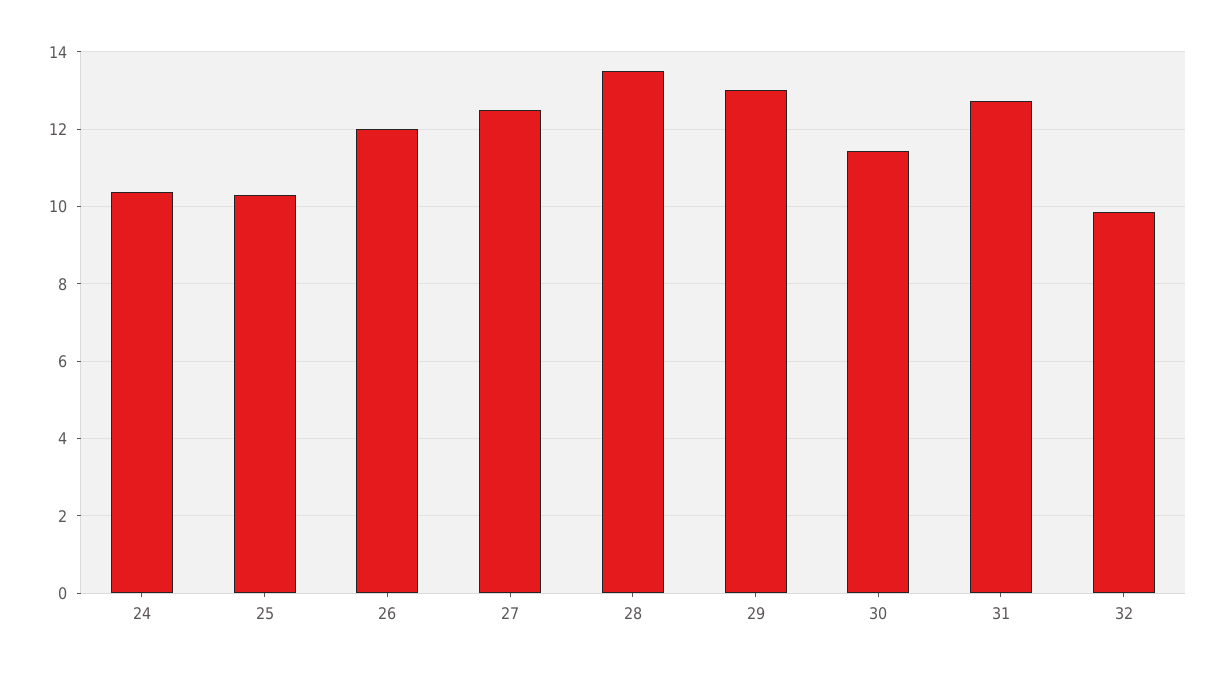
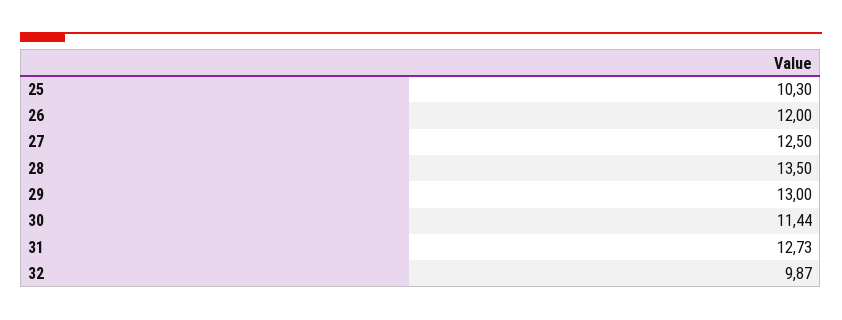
  {
-   "24": 10.4,
    "25": 10.3,
    "26": 12,
    "27": 12.5,
    "28": 13.5,
    "29": 13,
    "30": 11.44,
    "31": 12.73,
    "32": 9.87
  }

